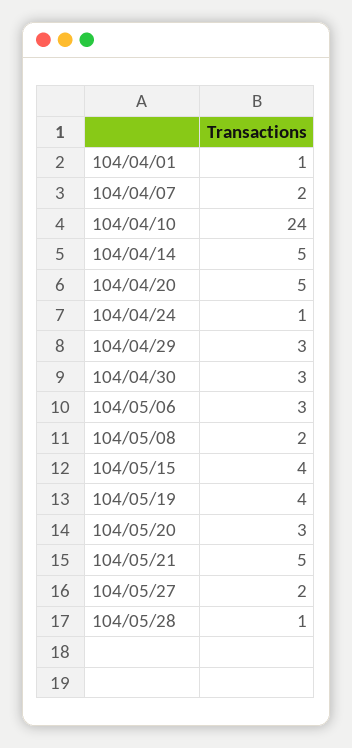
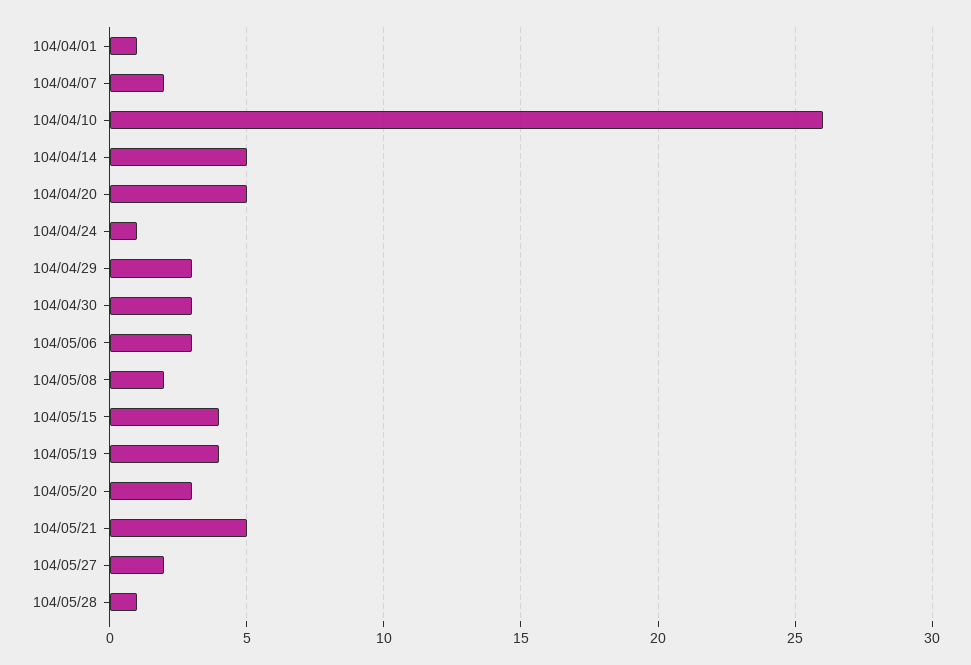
  {
    "104/04/01": 1,
    "104/04/07": 2,
-   "104/04/10": 24,
+   "104/04/10": 26,
    "104/04/14": 5,
    "104/04/20": 5,
    "104/04/24": 1,
    "104/04/29": 3,
    "104/04/30": 3,
    "104/05/06": 3,
    "104/05/08": 2,
    "104/05/15": 4,
    "104/05/19": 4,
    "104/05/20": 3,
    "104/05/21": 5,
    "104/05/27": 2,
    "104/05/28": 1
  }

